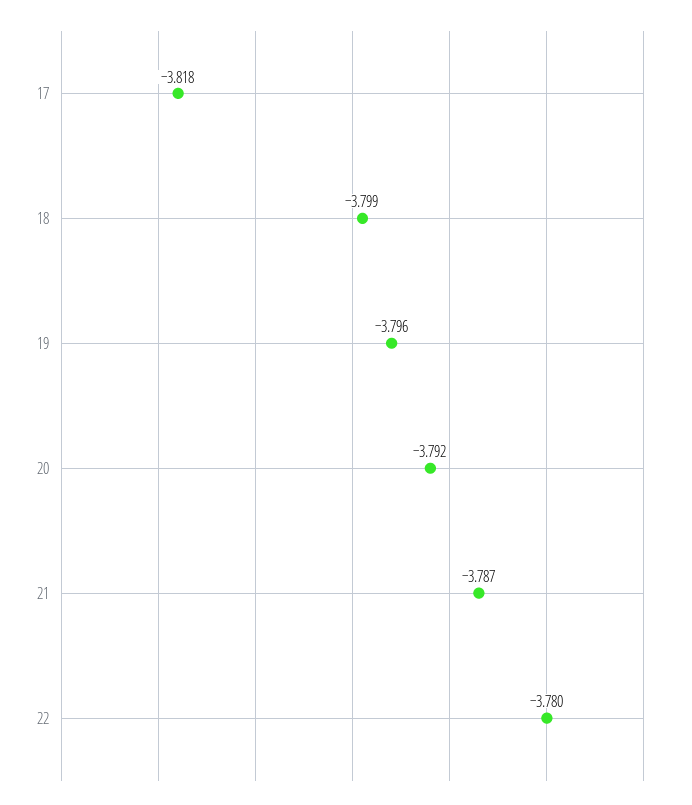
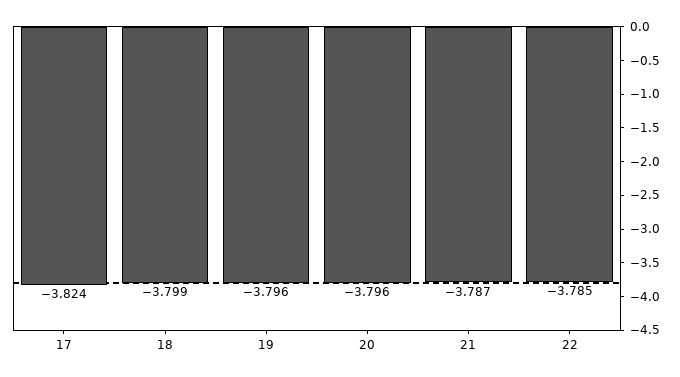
  {
-   "17": -3.818,
+   "17": -3.824,
    "18": -3.799,
    "19": -3.796,
-   "20": -3.792,
+   "20": -3.796,
    "21": -3.787,
-   "22": -3.78
+   "22": -3.785
  }

